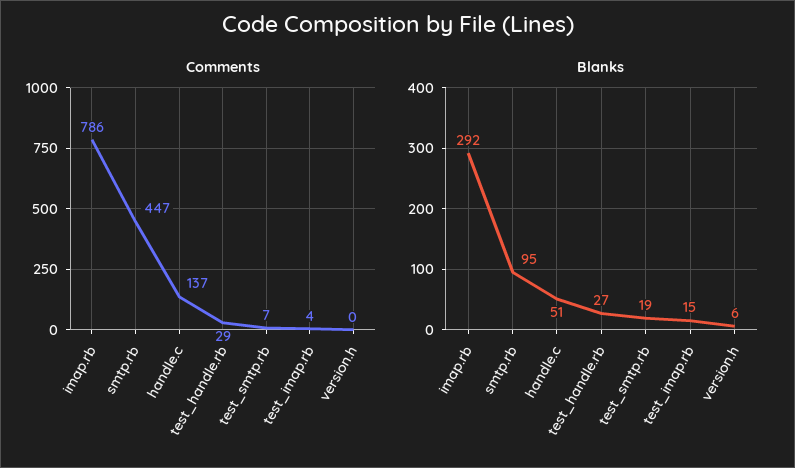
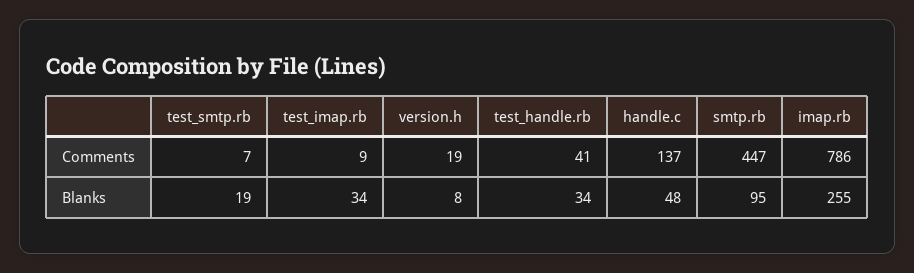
  {
    "Comments": {
      "imap.rb": 786,
      "smtp.rb": 447,
      "handle.c": 137,
-     "test_handle.rb": 29,
+     "test_handle.rb": 41,
      "test_smtp.rb": 7,
-     "test_imap.rb": 4,
+     "test_imap.rb": 9,
-     "version.h": 0
+     "version.h": 19
    },
    "Blanks": {
-     "imap.rb": 292,
+     "imap.rb": 255,
      "smtp.rb": 95,
-     "handle.c": 51,
+     "handle.c": 48,
-     "test_handle.rb": 27,
+     "test_handle.rb": 34,
      "test_smtp.rb": 19,
-     "test_imap.rb": 15,
+     "test_imap.rb": 34,
-     "version.h": 6
+     "version.h": 8
    }
  }

